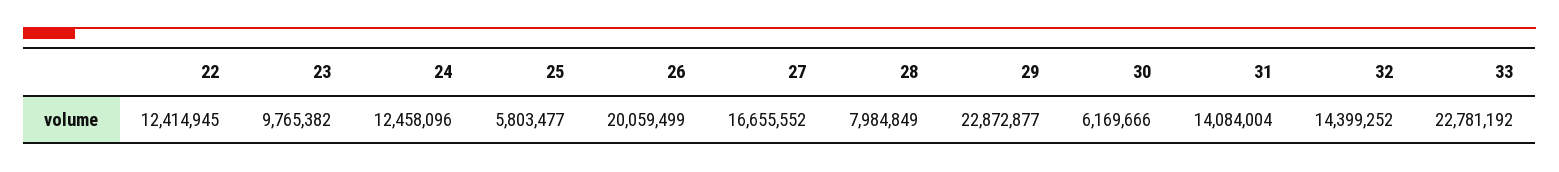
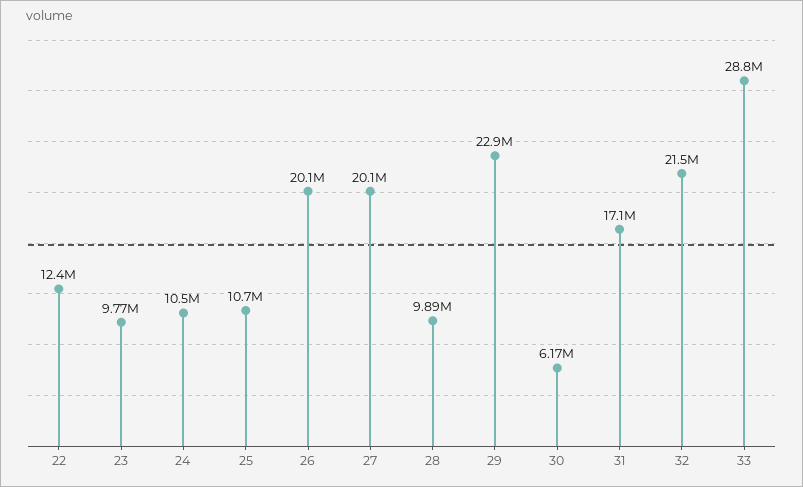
  {
    "22": 12414945,
    "23": 9765382,
-   "24": 12458096,
+   "24": 10500000,
-   "25": 5803477,
+   "25": 10700000,
    "26": 20059499,
-   "27": 16655552,
+   "27": 20100000,
-   "28": 7984849,
+   "28": 9890000,
    "29": 22872877,
    "30": 6169666,
-   "31": 14084004,
+   "31": 17100000,
-   "32": 14399252,
+   "32": 21500000,
-   "33": 22781192
+   "33": 28800000
  }

